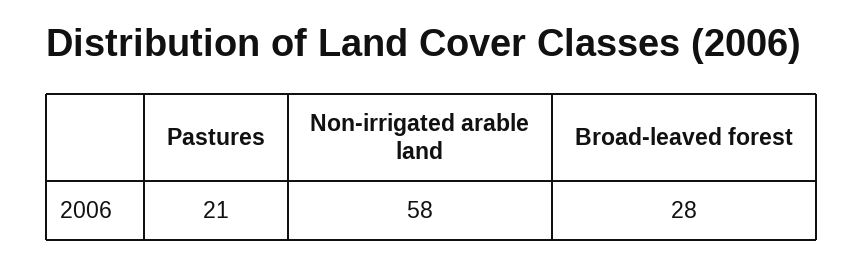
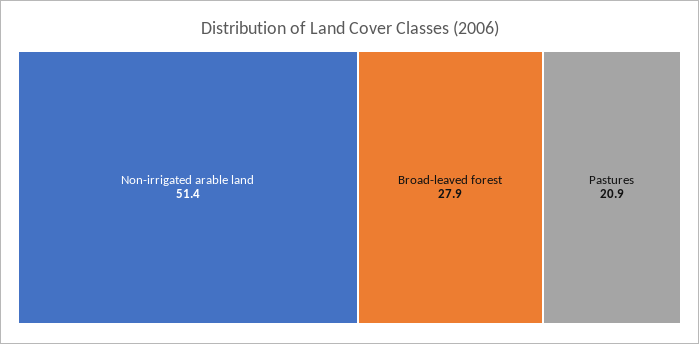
  {
    "Pastures": 20.9,
-   "Non-irrigated arable land": 58,
+   "Non-irrigated arable land": 51.4,
    "Broad-leaved forest": 27.9
  }

